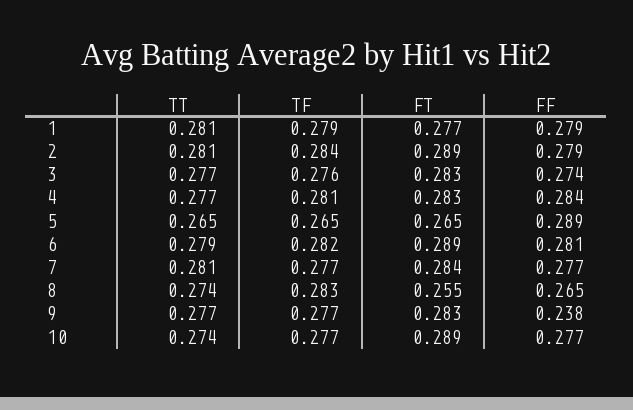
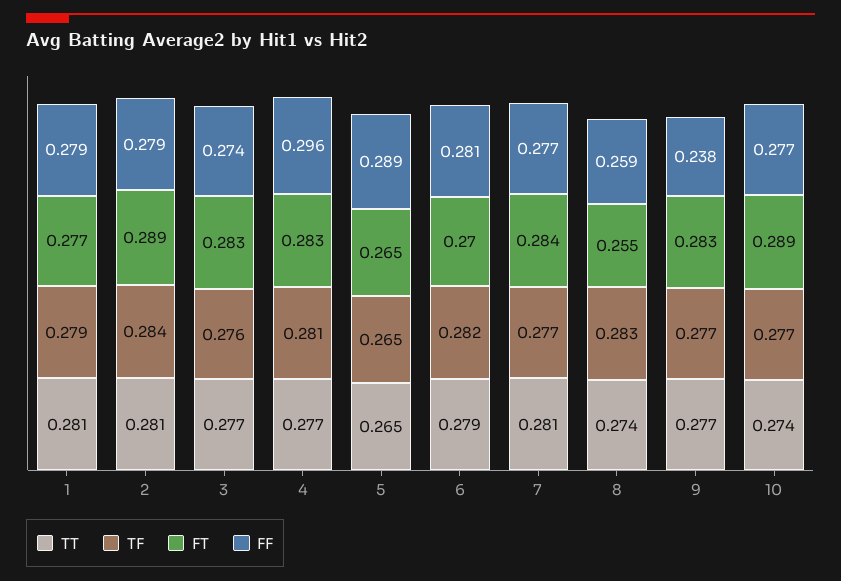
  {
    "TT": {
      "1": 0.281,
      "2": 0.281,
      "3": 0.277,
      "4": 0.277,
      "5": 0.265,
      "6": 0.279,
      "7": 0.281,
      "8": 0.274,
      "9": 0.277,
      "10": 0.274
    },
    "TF": {
      "1": 0.279,
      "2": 0.284,
      "3": 0.276,
      "4": 0.281,
      "5": 0.265,
      "6": 0.282,
      "7": 0.277,
      "8": 0.283,
      "9": 0.277,
      "10": 0.277
    },
    "FT": {
      "1": 0.277,
      "2": 0.289,
      "3": 0.283,
      "4": 0.283,
      "5": 0.265,
-     "6": 0.289,
+     "6": 0.27,
      "7": 0.284,
      "8": 0.255,
      "9": 0.283,
      "10": 0.289
    },
    "FF": {
      "1": 0.279,
      "2": 0.279,
      "3": 0.274,
-     "4": 0.284,
+     "4": 0.296,
      "5": 0.289,
      "6": 0.281,
      "7": 0.277,
-     "8": 0.265,
+     "8": 0.259,
      "9": 0.238,
      "10": 0.277
    }
  }

